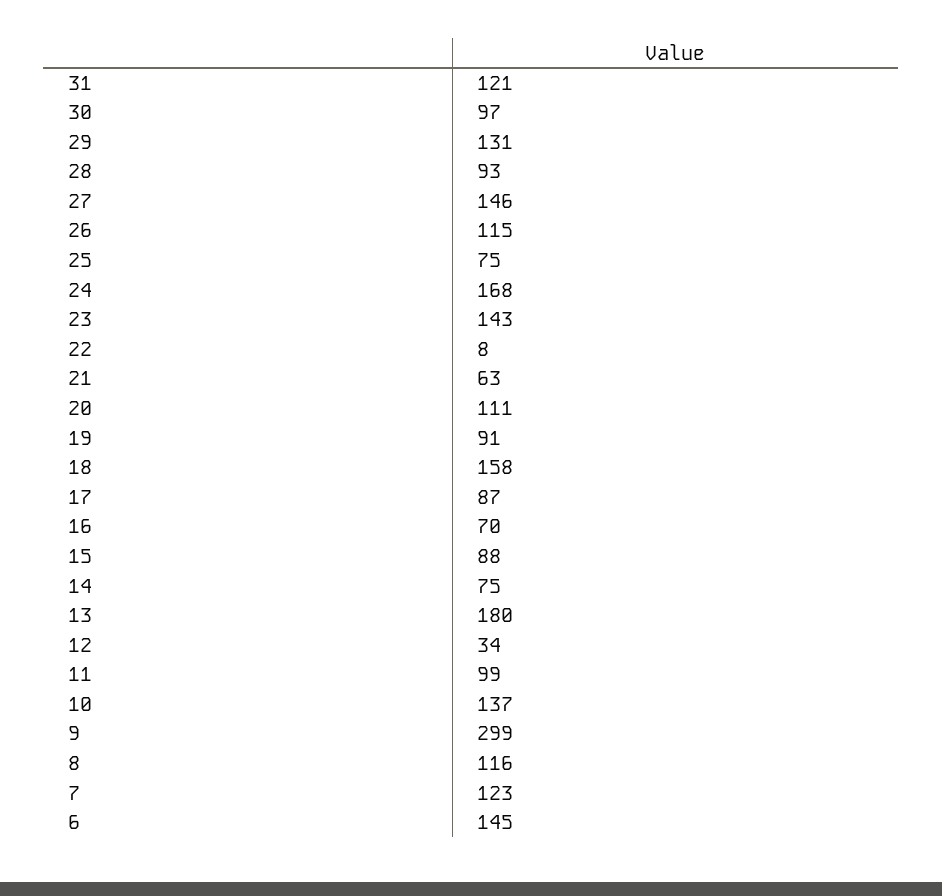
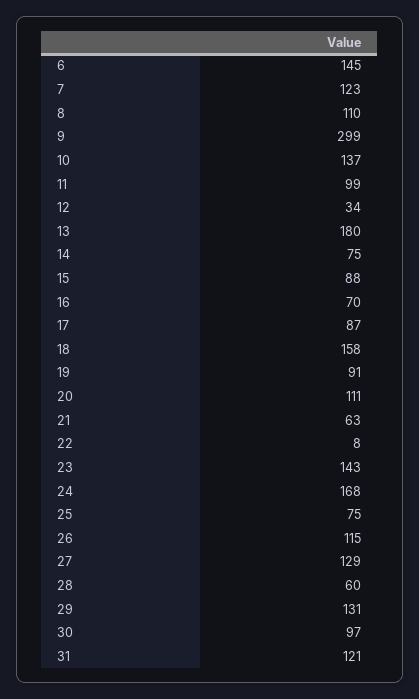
  {
    "31": 121,
    "30": 97,
    "29": 131,
-   "28": 93,
+   "28": 60,
-   "27": 146,
+   "27": 129,
    "26": 115,
    "25": 75,
    "24": 168,
    "23": 143,
    "22": 8,
    "21": 63,
    "20": 111,
    "19": 91,
    "18": 158,
    "17": 87,
    "16": 70,
    "15": 88,
    "14": 75,
    "13": 180,
    "12": 34,
    "11": 99,
    "10": 137,
    "9": 299,
-   "8": 116,
+   "8": 110,
    "7": 123,
    "6": 145
  }

